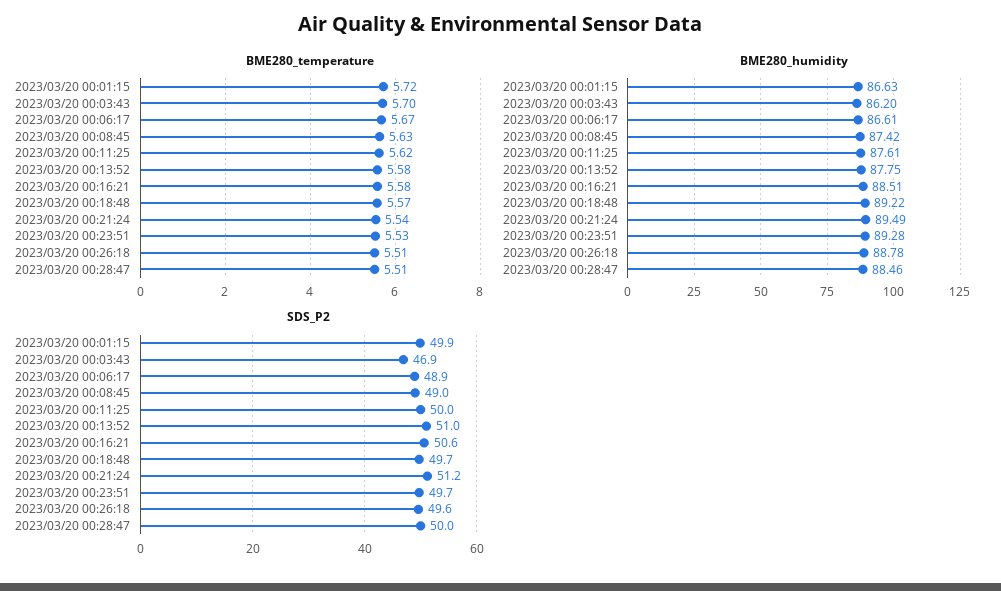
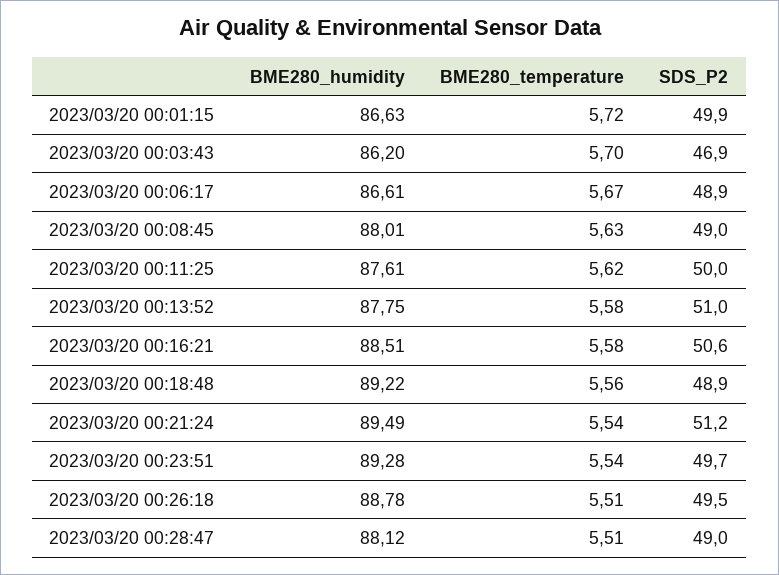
  {
    "BME280_temperature": {
      "2023/03/20 00:01:15": 5.72,
      "2023/03/20 00:03:43": 5.7,
      "2023/03/20 00:06:17": 5.67,
      "2023/03/20 00:08:45": 5.63,
      "2023/03/20 00:11:25": 5.62,
      "2023/03/20 00:13:52": 5.58,
      "2023/03/20 00:16:21": 5.58,
-     "2023/03/20 00:18:48": 5.57,
+     "2023/03/20 00:18:48": 5.56,
      "2023/03/20 00:21:24": 5.54,
-     "2023/03/20 00:23:51": 5.53,
+     "2023/03/20 00:23:51": 5.54,
      "2023/03/20 00:26:18": 5.51,
      "2023/03/20 00:28:47": 5.51
    },
    "BME280_humidity": {
      "2023/03/20 00:01:15": 86.63,
      "2023/03/20 00:03:43": 86.2,
      "2023/03/20 00:06:17": 86.61,
-     "2023/03/20 00:08:45": 87.42,
+     "2023/03/20 00:08:45": 88.01,
      "2023/03/20 00:11:25": 87.61,
      "2023/03/20 00:13:52": 87.75,
      "2023/03/20 00:16:21": 88.51,
      "2023/03/20 00:18:48": 89.22,
      "2023/03/20 00:21:24": 89.49,
      "2023/03/20 00:23:51": 89.28,
      "2023/03/20 00:26:18": 88.78,
-     "2023/03/20 00:28:47": 88.46
+     "2023/03/20 00:28:47": 88.12
    },
    "SDS_P2": {
      "2023/03/20 00:01:15": 49.9,
      "2023/03/20 00:03:43": 46.9,
      "2023/03/20 00:06:17": 48.9,
      "2023/03/20 00:08:45": 49,
      "2023/03/20 00:11:25": 50,
      "2023/03/20 00:13:52": 51,
      "2023/03/20 00:16:21": 50.6,
-     "2023/03/20 00:18:48": 49.7,
+     "2023/03/20 00:18:48": 48.9,
      "2023/03/20 00:21:24": 51.2,
      "2023/03/20 00:23:51": 49.7,
-     "2023/03/20 00:26:18": 49.6,
+     "2023/03/20 00:26:18": 49.5,
-     "2023/03/20 00:28:47": 50
+     "2023/03/20 00:28:47": 49
    }
  }

